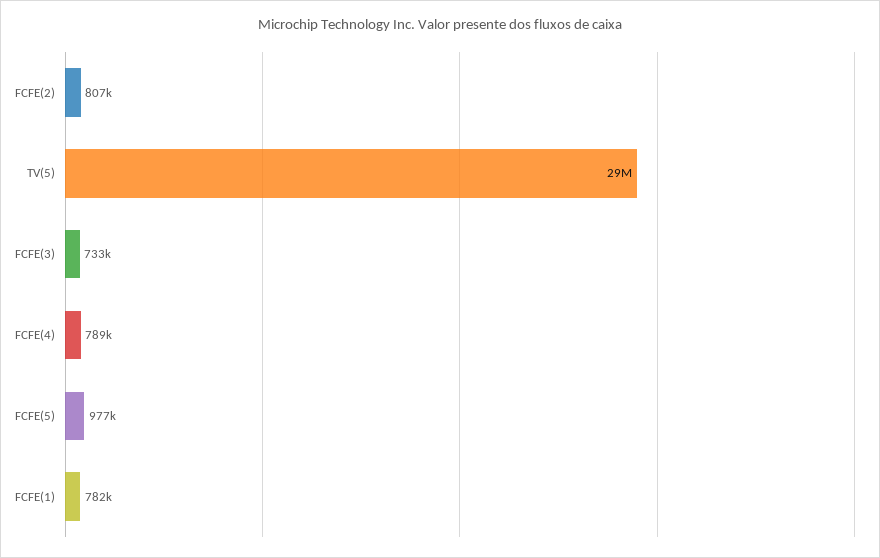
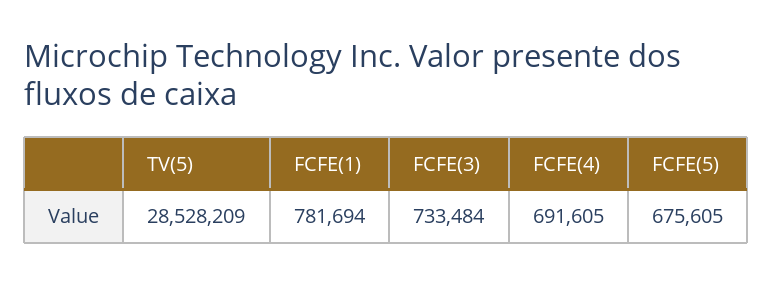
  {
-   "FCFE(2)": 807000,
    "TV(5)": 28528209,
    "FCFE(3)": 733484,
-   "FCFE(4)": 789000,
+   "FCFE(4)": 691605,
-   "FCFE(5)": 977000,
+   "FCFE(5)": 675605,
    "FCFE(1)": 781694
  }

